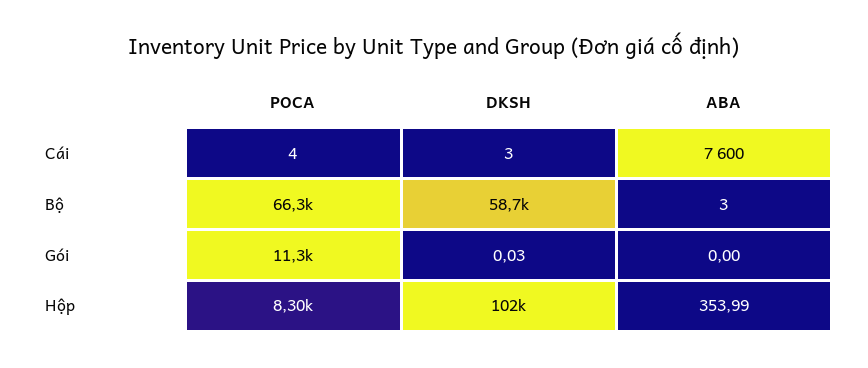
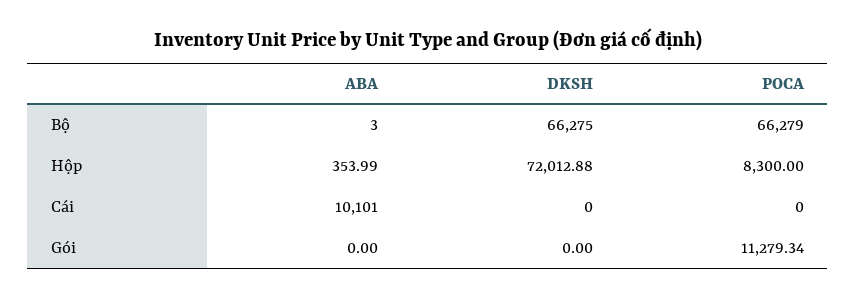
  {
    "POCA": {
-     "Cái": 4,
+     "Cái": 0,
      "Bộ": 66279,
      "Gói": 11279.34,
      "Hộp": 8300
    },
    "DKSH": {
-     "Cái": 3,
+     "Cái": 0,
-     "Bộ": 58700,
+     "Bộ": 66275,
-     "Gói": 0.03,
+     "Gói": 0,
-     "Hộp": 102000
+     "Hộp": 72012.88
    },
    "ABA": {
-     "Cái": 7600,
+     "Cái": 10101,
      "Bộ": 3,
      "Gói": 0,
      "Hộp": 353.99
    }
  }

